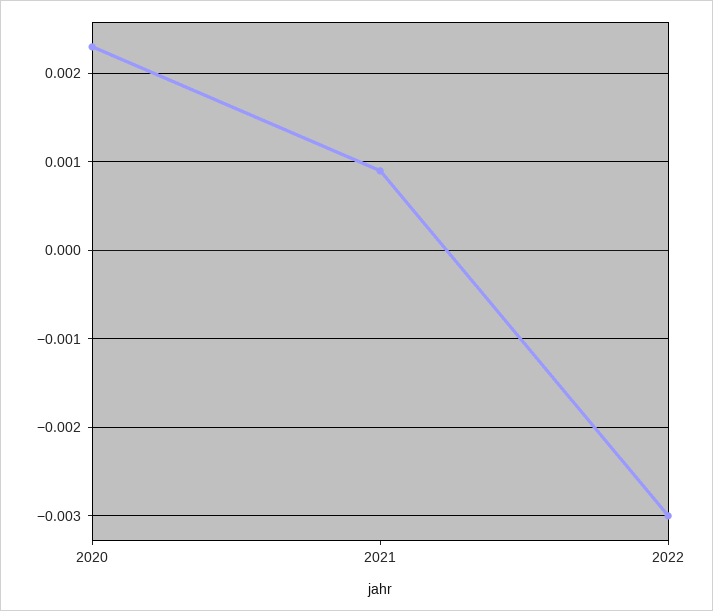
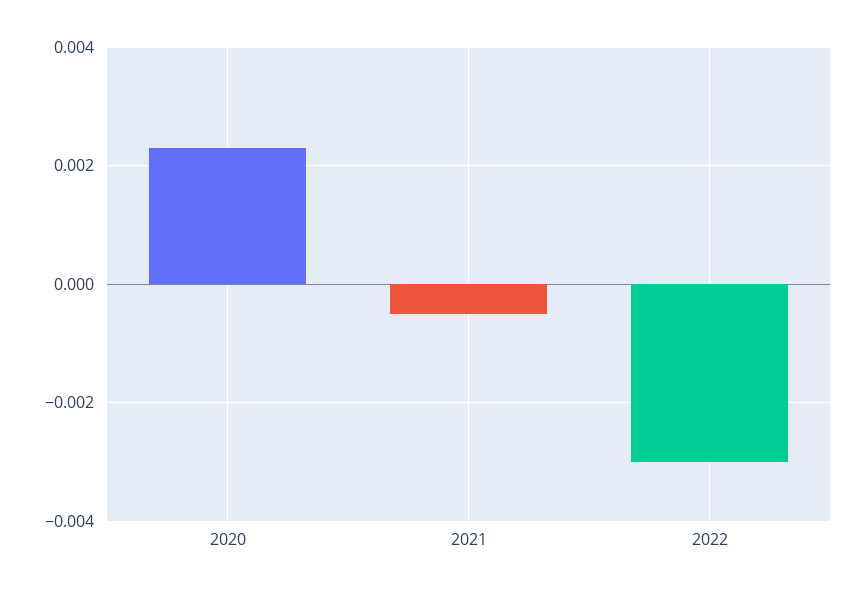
  {
    "2020": 0.0023,
-   "2021": 0.0009,
+   "2021": -0.0005,
    "2022": -0.003
  }

